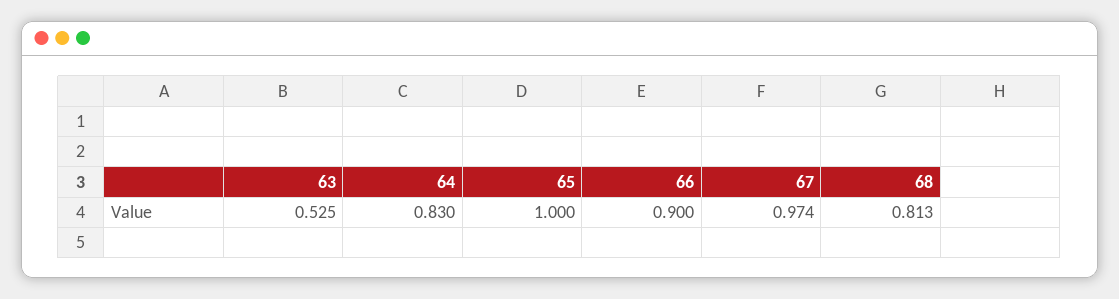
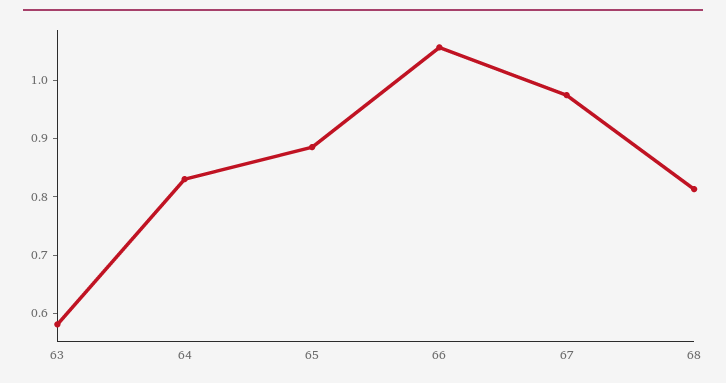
  {
-   "63": 0.525,
+   "63": 0.58,
    "64": 0.83,
-   "65": 1,
+   "65": 0.88,
-   "66": 0.9,
+   "66": 1.06,
    "67": 0.974,
    "68": 0.813
  }

